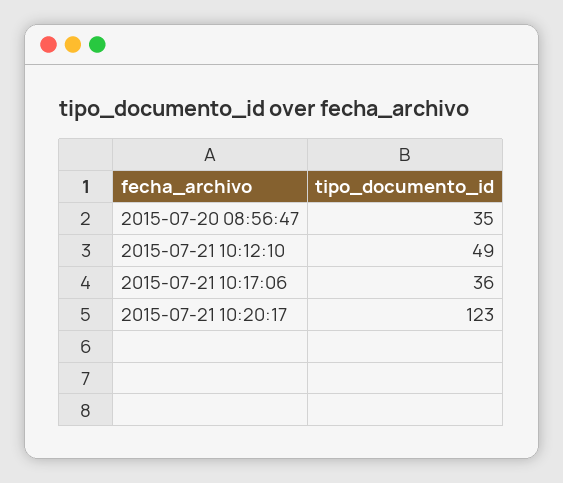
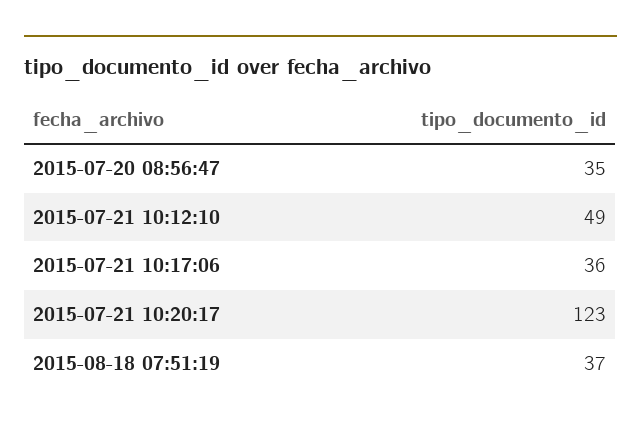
  {
    "2015-07-20 08:56:47": 35,
    "2015-07-21 10:12:10": 49,
    "2015-07-21 10:17:06": 36,
-   "2015-07-21 10:20:17": 123
+   "2015-07-21 10:20:17": 123,
+   "2015-08-18 07:51:19": 37
  }

